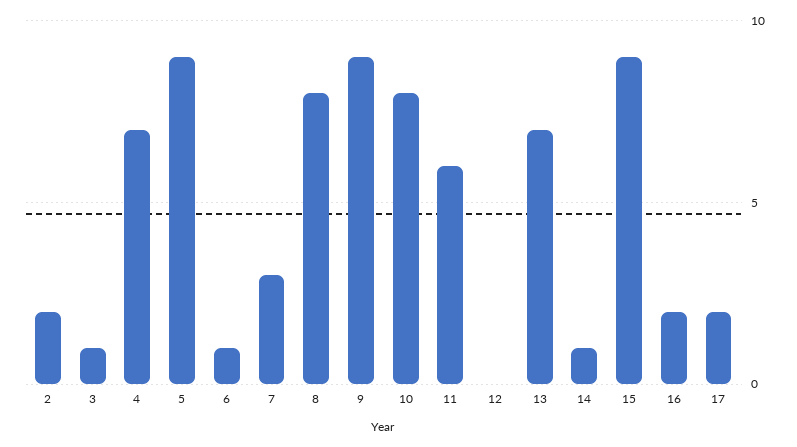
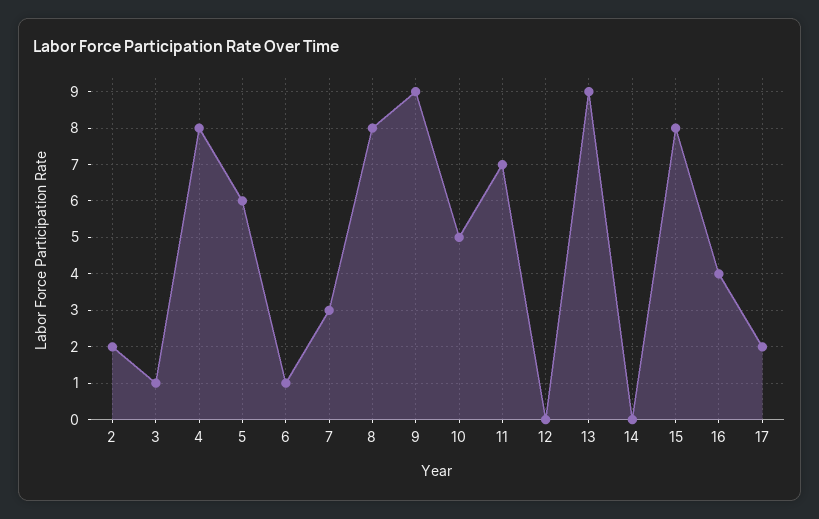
  {
    "2": 2,
    "3": 1,
-   "4": 7,
+   "4": 8,
-   "5": 9,
+   "5": 6,
    "6": 1,
    "7": 3,
    "8": 8,
    "9": 9,
-   "10": 8,
+   "10": 5,
-   "11": 6,
+   "11": 7,
    "12": 0,
-   "13": 7,
+   "13": 9,
-   "14": 1,
+   "14": 0,
-   "15": 9,
+   "15": 8,
-   "16": 2,
+   "16": 4,
    "17": 2
  }

